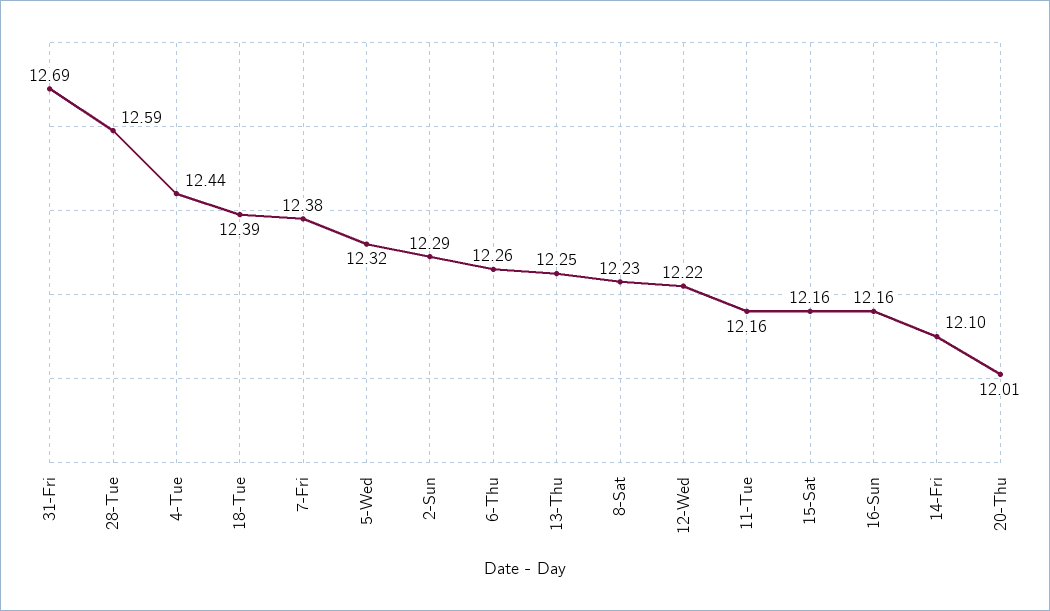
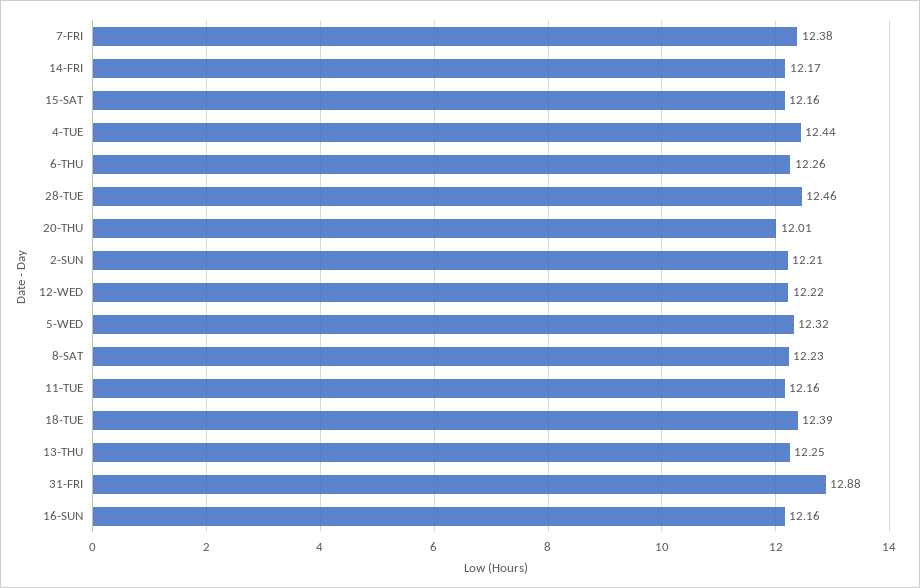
  {
-   "31-Fri": 12.69,
+   "31-Fri": 12.88,
-   "28-Tue": 12.59,
+   "28-Tue": 12.46,
    "4-Tue": 12.44,
    "18-Tue": 12.39,
    "7-Fri": 12.38,
    "5-Wed": 12.32,
-   "2-Sun": 12.29,
+   "2-Sun": 12.21,
    "6-Thu": 12.26,
    "13-Thu": 12.25,
    "8-Sat": 12.23,
    "12-Wed": 12.22,
    "11-Tue": 12.16,
    "15-Sat": 12.16,
    "16-Sun": 12.16,
-   "14-Fri": 12.1,
+   "14-Fri": 12.17,
    "20-Thu": 12.01
  }

